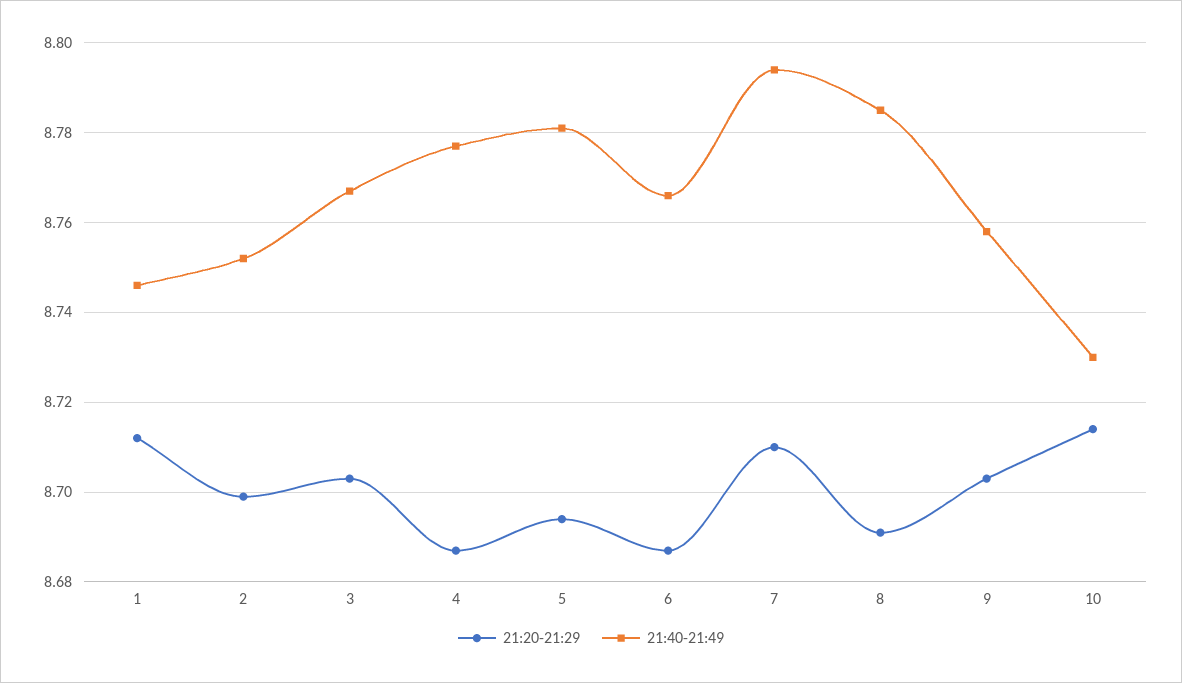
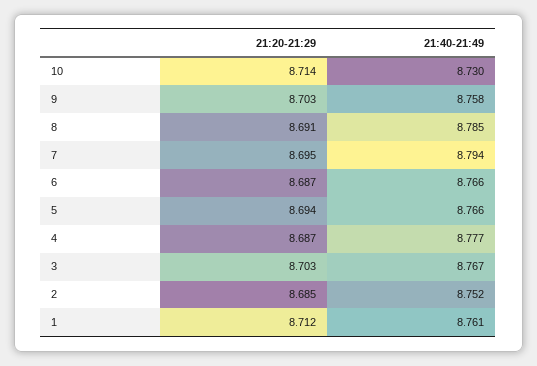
  {
    "21:20-21:29": {
      "1": 8.712,
-     "2": 8.7,
+     "2": 8.685,
      "3": 8.703,
      "4": 8.687,
      "5": 8.694,
      "6": 8.687,
-     "7": 8.71,
+     "7": 8.695,
      "8": 8.691,
      "9": 8.703,
      "10": 8.714
    },
    "21:40-21:49": {
-     "1": 8.745,
+     "1": 8.761,
      "2": 8.752,
      "3": 8.767,
      "4": 8.777,
-     "5": 8.78,
+     "5": 8.766,
      "6": 8.766,
      "7": 8.794,
      "8": 8.785,
      "9": 8.758,
      "10": 8.73
    }
  }

